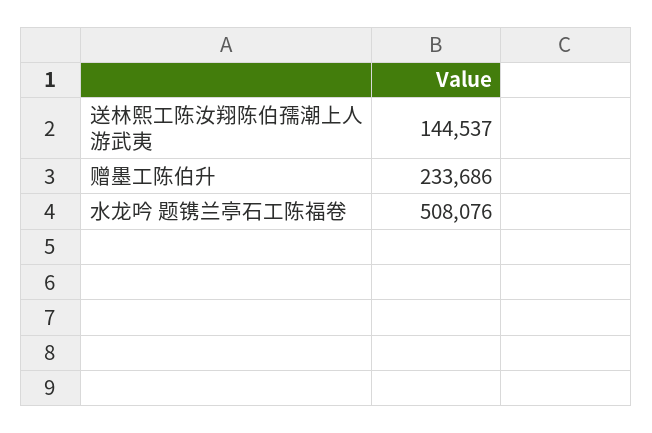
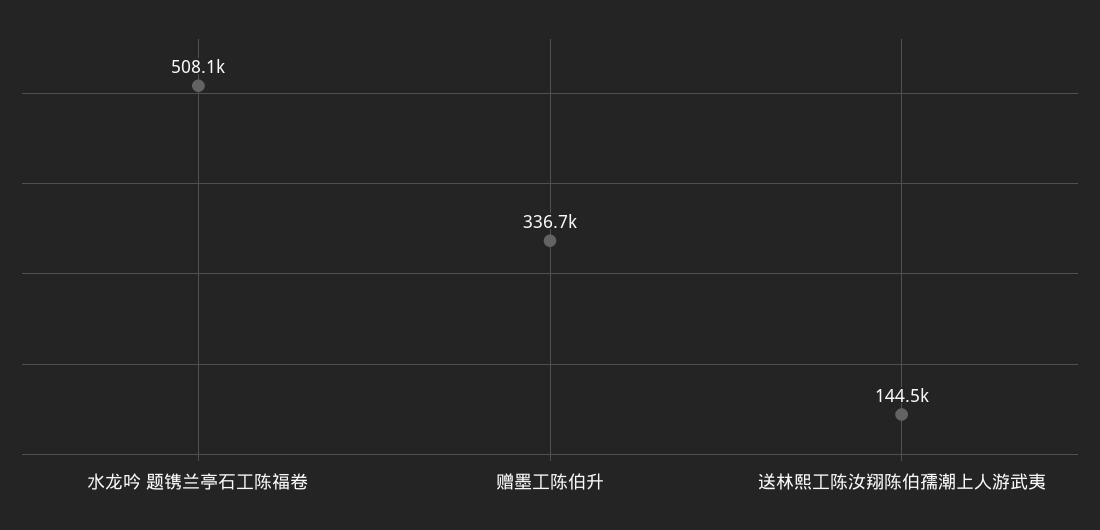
  {
    "送林熙工陈汝翔陈伯孺潮上人游武夷": 144537,
-   "赠墨工陈伯升": 233686,
+   "赠墨工陈伯升": 336700,
    "水龙吟 题镌兰亭石工陈福卷": 508076
  }

